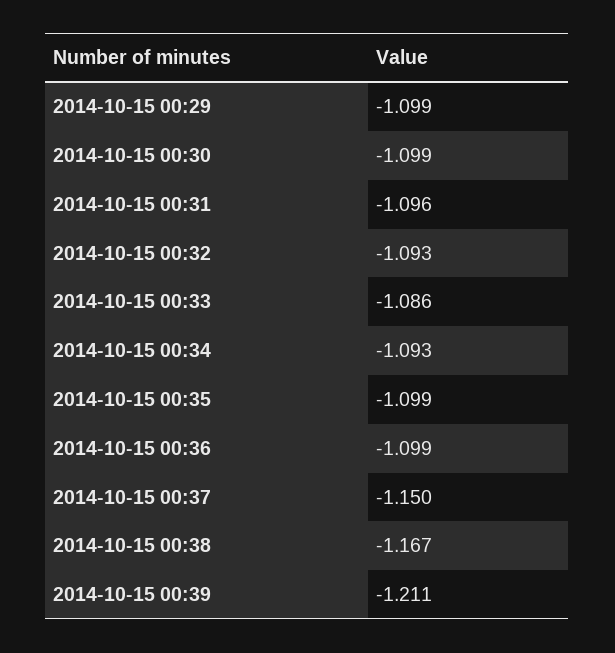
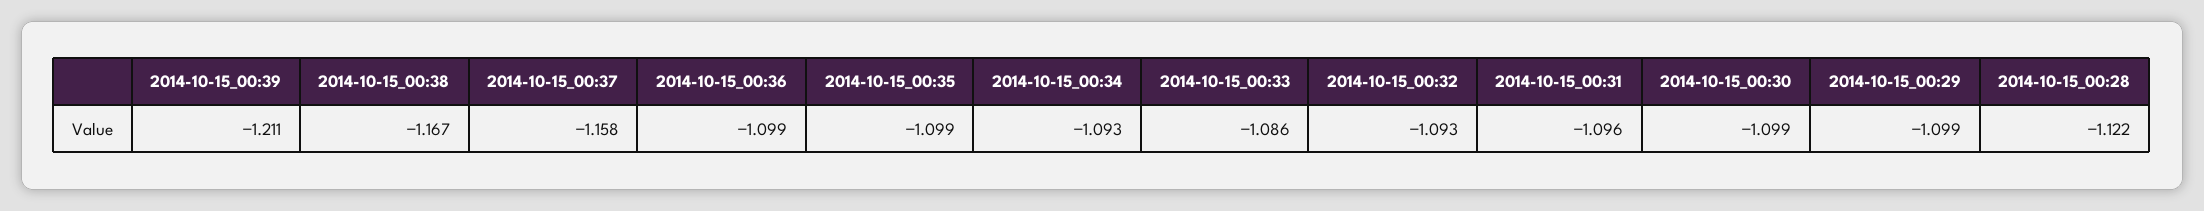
  {
    "2014-10-15 00:29": -1.099,
    "2014-10-15 00:30": -1.099,
    "2014-10-15 00:31": -1.096,
    "2014-10-15 00:32": -1.093,
    "2014-10-15 00:33": -1.086,
    "2014-10-15 00:34": -1.093,
    "2014-10-15 00:35": -1.099,
    "2014-10-15 00:36": -1.099,
-   "2014-10-15 00:37": -1.15,
+   "2014-10-15 00:37": -1.158,
    "2014-10-15 00:38": -1.167,
-   "2014-10-15 00:39": -1.211
+   "2014-10-15 00:39": -1.211,
+   "2014-10-15_00:28": -1.122
  }

